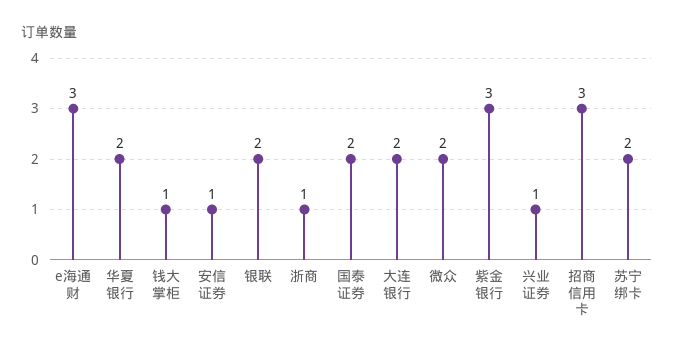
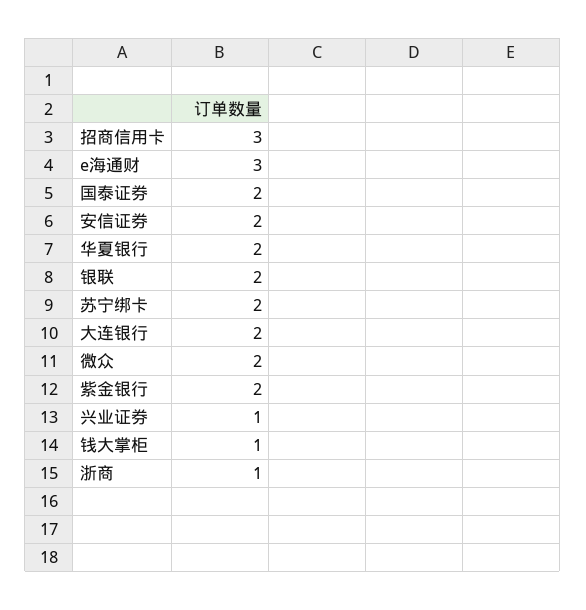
  {
    "e海通财": 3,
    "华夏银行": 2,
    "钱大掌柜": 1,
-   "安信证券": 1,
+   "安信证券": 2,
    "银联": 2,
    "浙商": 1,
    "国泰证券": 2,
    "大连银行": 2,
    "微众": 2,
-   "紫金银行": 3,
+   "紫金银行": 2,
    "兴业证券": 1,
    "招商信用卡": 3,
    "苏宁绑卡": 2
  }

